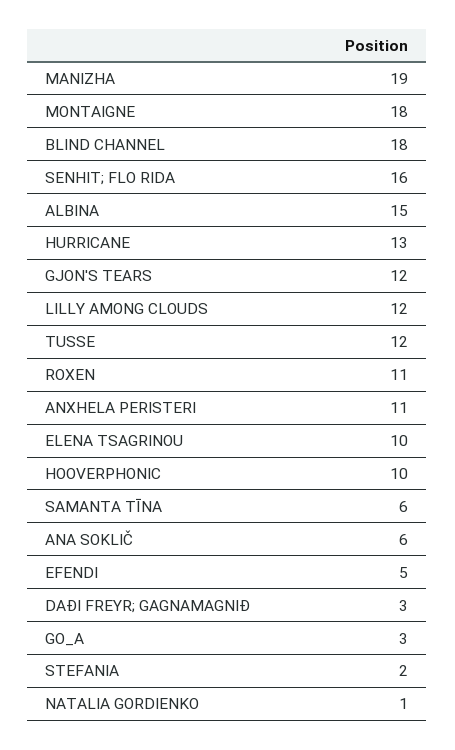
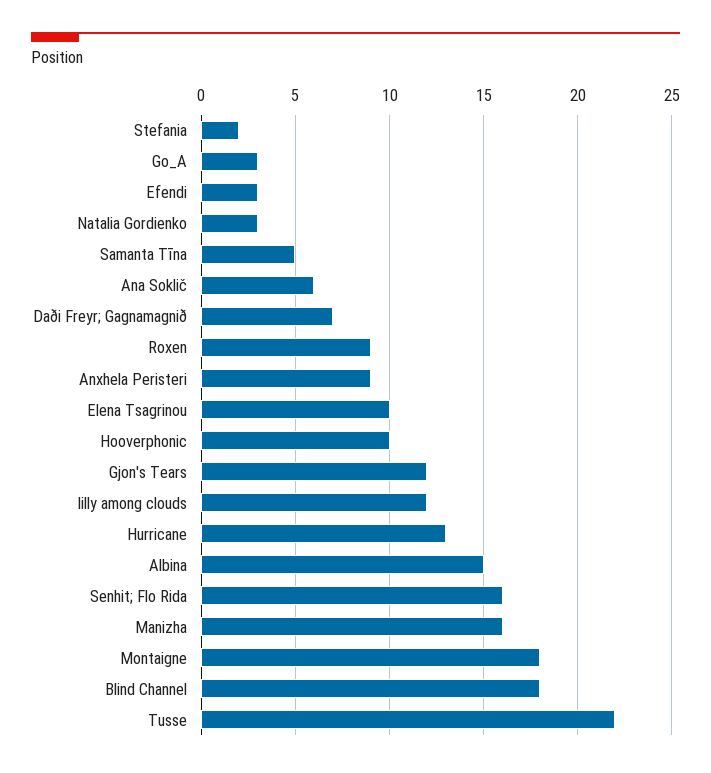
  {
-   "MANIZHA": 19,
+   "MANIZHA": 16,
    "MONTAIGNE": 18,
    "BLIND CHANNEL": 18,
    "SENHIT; FLO RIDA": 16,
    "ALBINA": 15,
    "HURRICANE": 13,
    "GJON'S TEARS": 12,
    "LILLY AMONG CLOUDS": 12,
-   "TUSSE": 12,
+   "TUSSE": 22,
-   "ROXEN": 11,
+   "ROXEN": 9,
-   "ANXHELA PERISTERI": 11,
+   "ANXHELA PERISTERI": 9,
    "ELENA TSAGRINOU": 10,
    "HOOVERPHONIC": 10,
-   "SAMANTA TĪNA": 6,
+   "SAMANTA TĪNA": 5,
    "ANA SOKLIČ": 6,
-   "EFENDI": 5,
+   "EFENDI": 3,
-   "DAÐI FREYR; GAGNAMAGNIÐ": 3,
+   "DAÐI FREYR; GAGNAMAGNIÐ": 7,
    "GO_A": 3,
    "STEFANIA": 2,
-   "NATALIA GORDIENKO": 1
+   "NATALIA GORDIENKO": 3
  }

